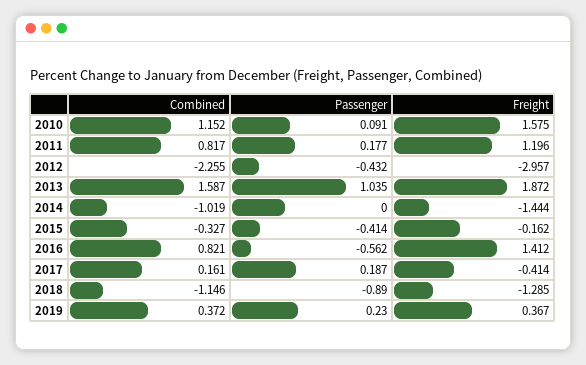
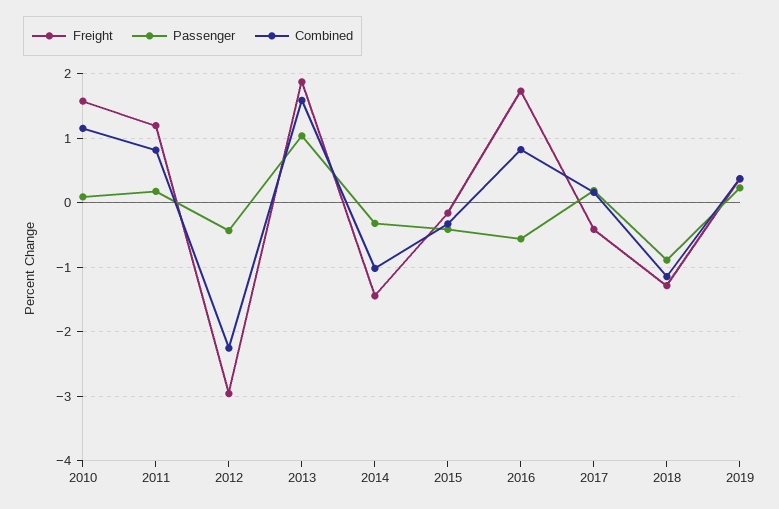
  {
    "Combined": {
      "2010": 1.152,
      "2011": 0.817,
      "2012": -2.255,
      "2013": 1.587,
      "2014": -1.019,
      "2015": -0.327,
      "2016": 0.821,
      "2017": 0.161,
      "2018": -1.146,
      "2019": 0.372
    },
    "Passenger": {
      "2010": 0.091,
      "2011": 0.177,
      "2012": -0.432,
      "2013": 1.035,
-     "2014": 0,
+     "2014": -0.3,
      "2015": -0.414,
      "2016": -0.562,
      "2017": 0.187,
      "2018": -0.89,
      "2019": 0.23
    },
    "Freight": {
      "2010": 1.575,
      "2011": 1.196,
      "2012": -2.957,
      "2013": 1.872,
      "2014": -1.444,
      "2015": -0.162,
-     "2016": 1.412,
+     "2016": 1.7,
      "2017": -0.414,
      "2018": -1.285,
      "2019": 0.367
    }
  }

